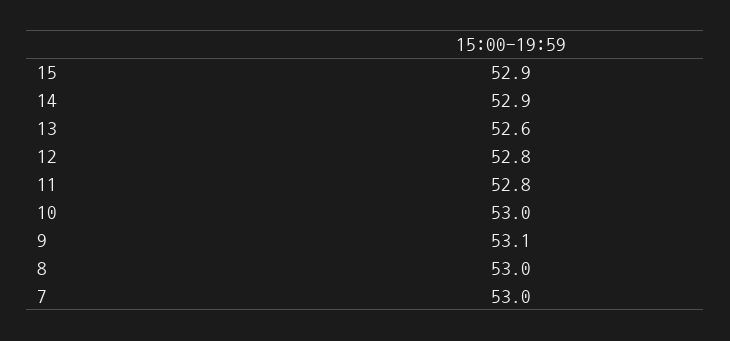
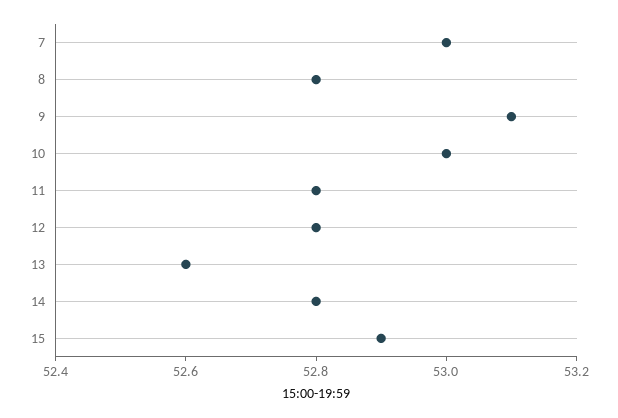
  {
    "15": 52.9,
-   "14": 52.9,
+   "14": 52.8,
    "13": 52.6,
    "12": 52.8,
    "11": 52.8,
    "10": 53,
    "9": 53.1,
-   "8": 53,
+   "8": 52.8,
    "7": 53
  }

